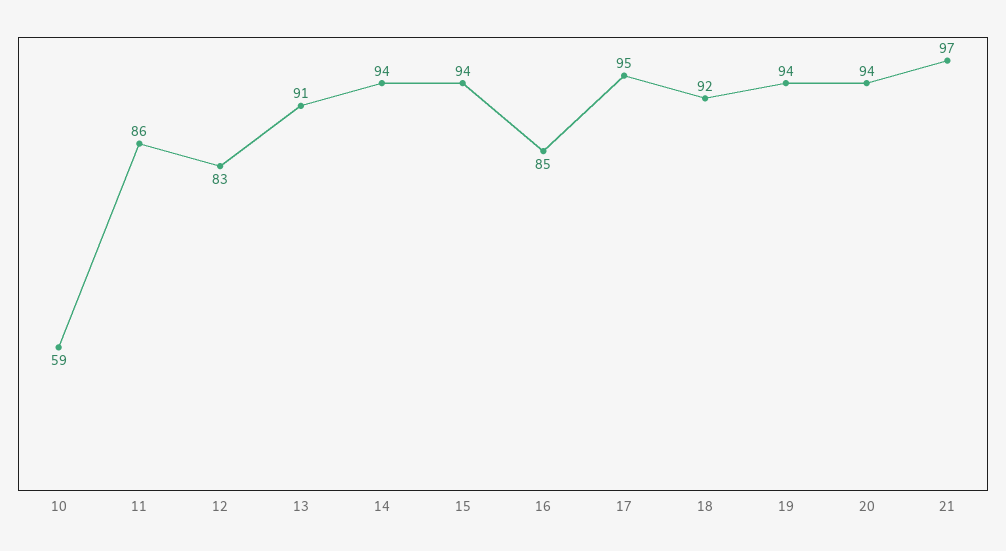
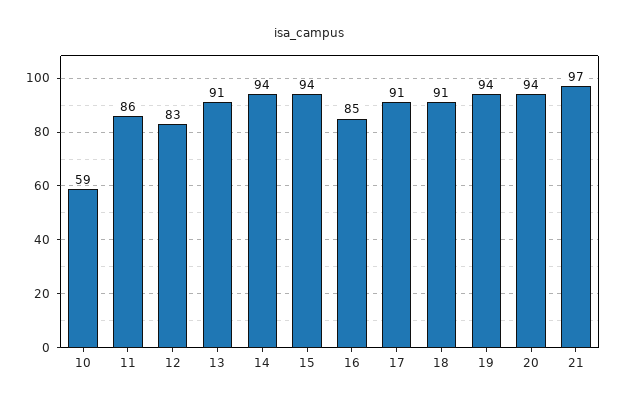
  {
    "10": 59,
    "11": 86,
    "12": 83,
    "13": 91,
    "14": 94,
    "15": 94,
    "16": 85,
-   "17": 95,
+   "17": 91,
-   "18": 92,
+   "18": 91,
    "19": 94,
    "20": 94,
    "21": 97
  }

